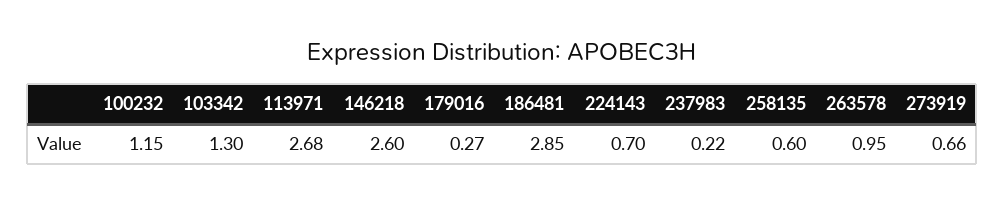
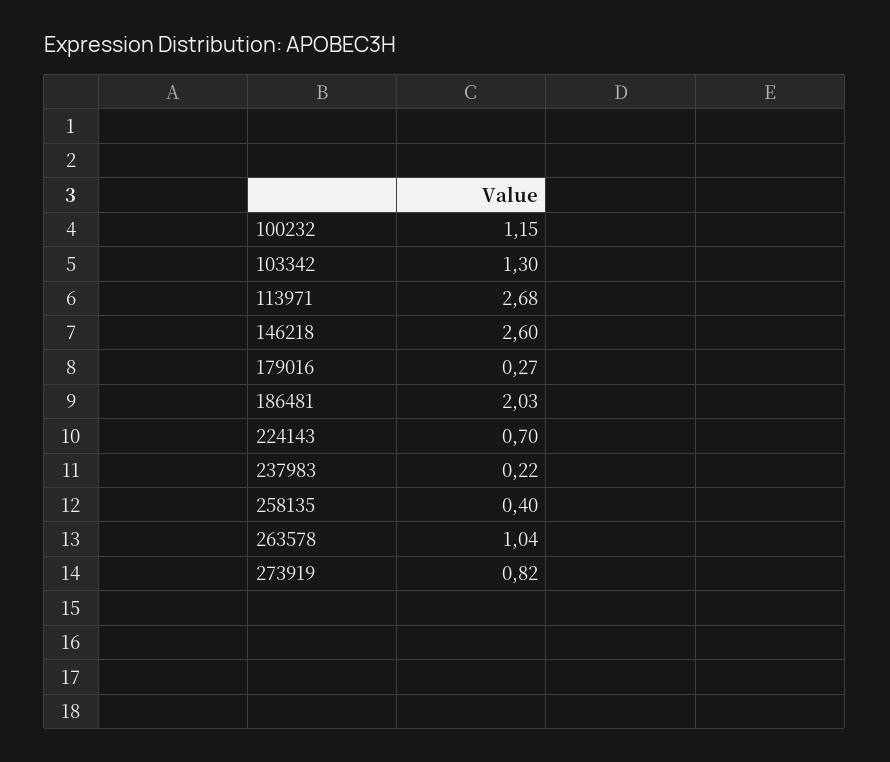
  {
    "100232": 1.15,
    "103342": 1.3,
    "113971": 2.68,
    "146218": 2.6,
    "179016": 0.27,
-   "186481": 2.85,
+   "186481": 2.03,
    "224143": 0.7,
    "237983": 0.22,
-   "258135": 0.6,
+   "258135": 0.4,
-   "263578": 0.95,
+   "263578": 1.04,
-   "273919": 0.66
+   "273919": 0.82
  }

